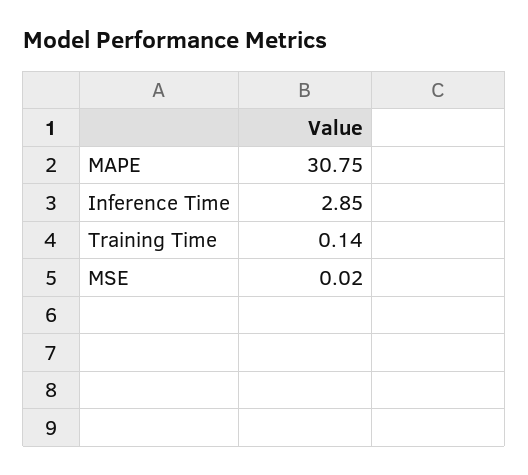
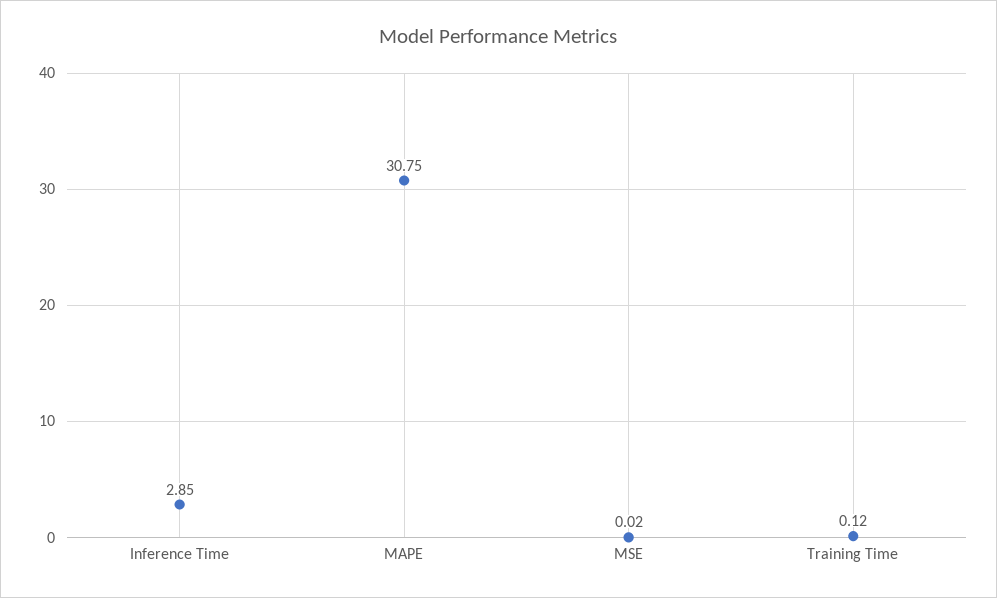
  {
    "MAPE": 30.75,
    "Inference Time": 2.85,
-   "Training Time": 0.14,
+   "Training Time": 0.12,
    "MSE": 0.02
  }

